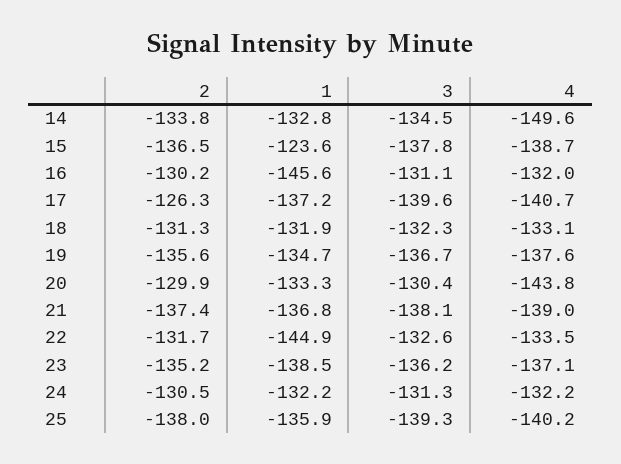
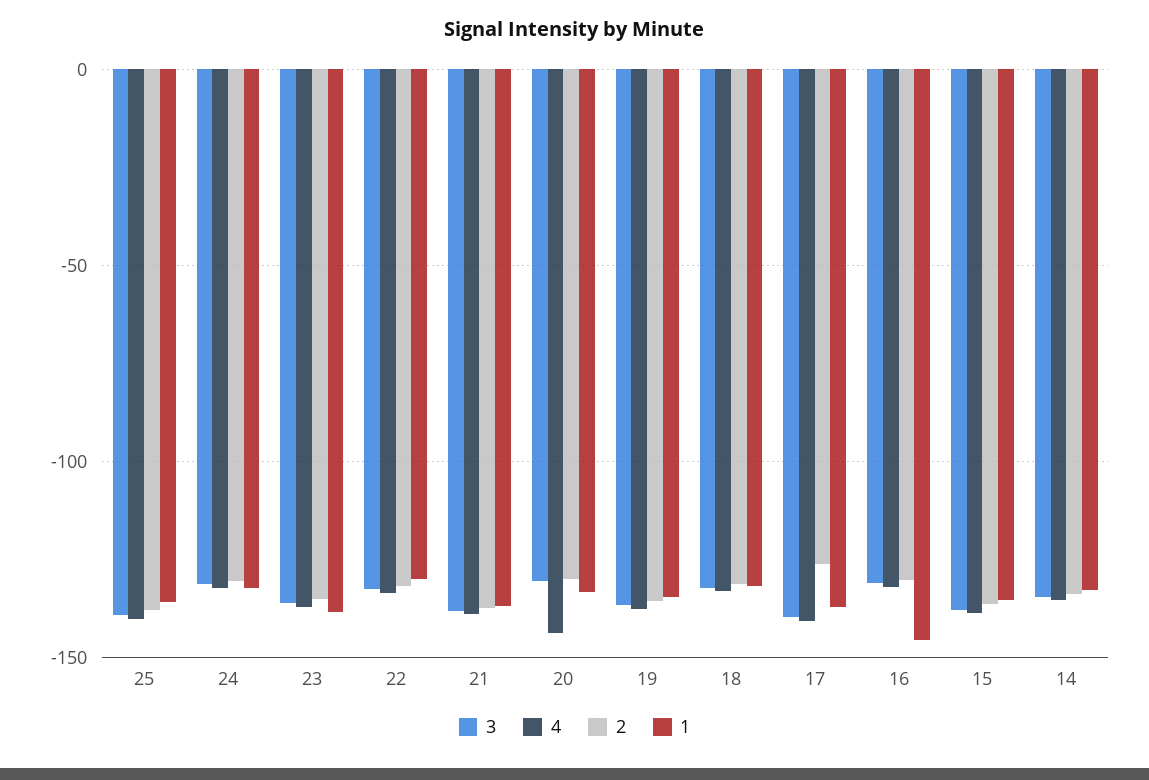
  {
    "2": {
      "14": -133.8,
      "15": -136.5,
      "16": -130.2,
      "17": -126.3,
      "18": -131.3,
      "19": -135.6,
      "20": -129.9,
      "21": -137.4,
      "22": -131.7,
      "23": -135.2,
      "24": -130.5,
      "25": -138
    },
    "1": {
      "14": -132.8,
-     "15": -123.6,
+     "15": -135,
      "16": -145.6,
      "17": -137.2,
      "18": -131.9,
      "19": -134.7,
      "20": -133.3,
      "21": -136.8,
-     "22": -144.9,
+     "22": -130,
      "23": -138.5,
      "24": -132.2,
      "25": -135.9
    },
    "3": {
      "14": -134.5,
      "15": -137.8,
      "16": -131.1,
      "17": -139.6,
      "18": -132.3,
      "19": -136.7,
      "20": -130.4,
      "21": -138.1,
      "22": -132.6,
      "23": -136.2,
      "24": -131.3,
      "25": -139.3
    },
    "4": {
-     "14": -149.6,
+     "14": -135,
      "15": -138.7,
      "16": -132,
      "17": -140.7,
      "18": -133.1,
      "19": -137.6,
      "20": -143.8,
      "21": -139,
      "22": -133.5,
      "23": -137.1,
      "24": -132.2,
      "25": -140.2
    }
  }

